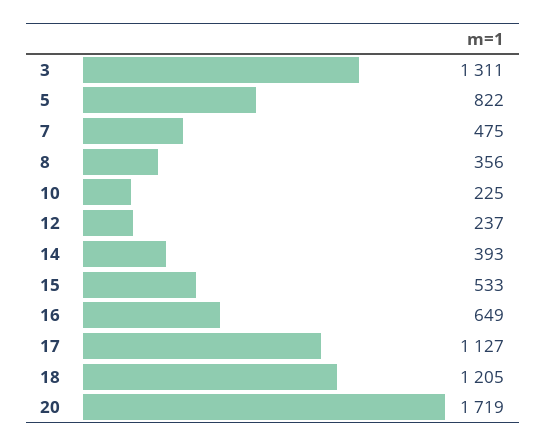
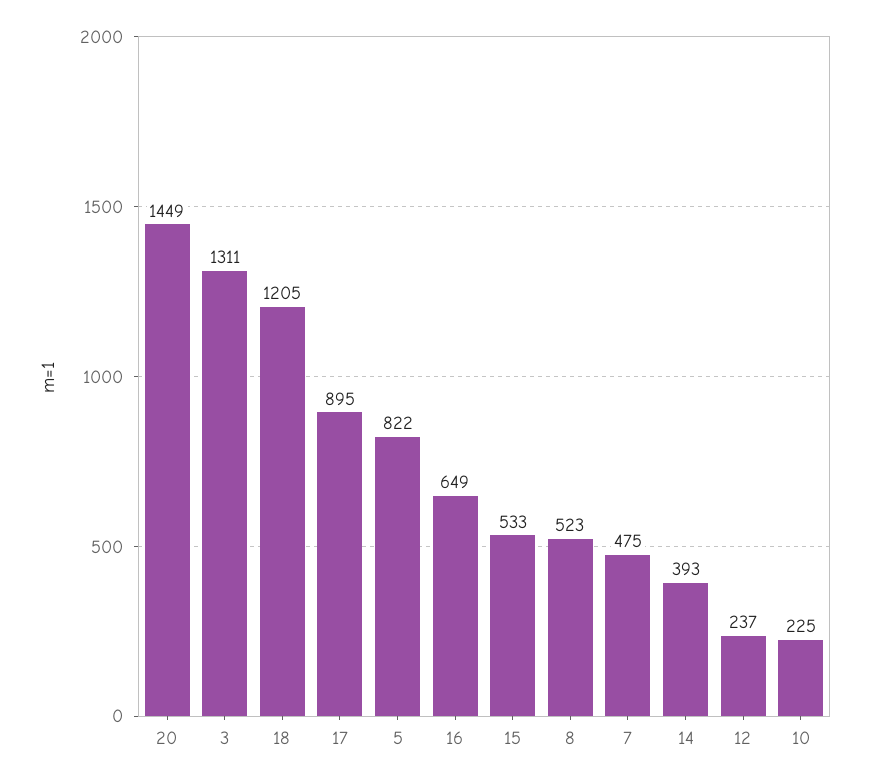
  {
    "3": 1311,
    "5": 822,
    "7": 475,
-   "8": 356,
+   "8": 523,
    "10": 225,
    "12": 237,
    "14": 393,
    "15": 533,
    "16": 649,
-   "17": 1127,
+   "17": 895,
    "18": 1205,
-   "20": 1719
+   "20": 1449
  }

